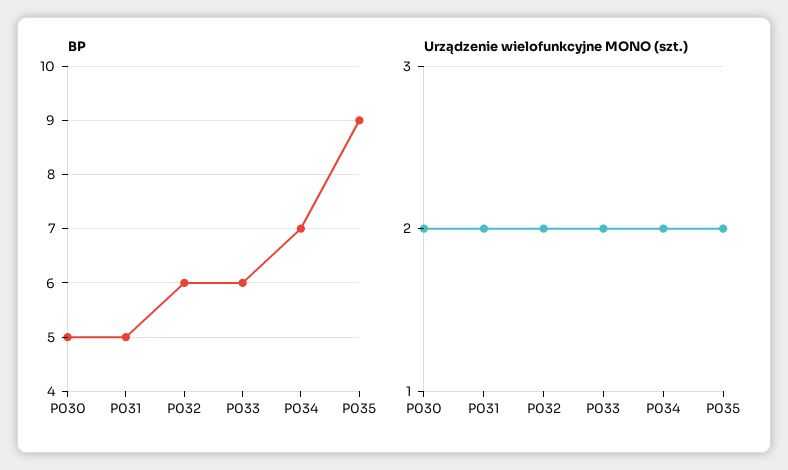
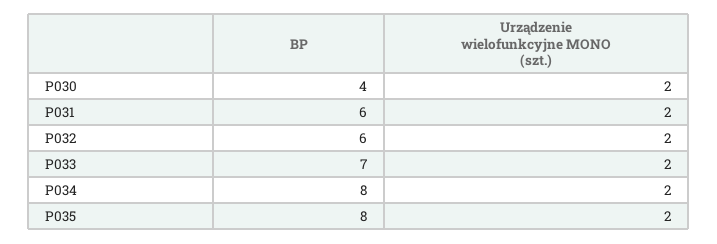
  {
    "BP": {
-     "P030": 5,
+     "P030": 4,
-     "P031": 5,
+     "P031": 6,
      "P032": 6,
-     "P033": 6,
+     "P033": 7,
-     "P034": 7,
+     "P034": 8,
-     "P035": 9
+     "P035": 8
    },
    "Urządzenie wielofunkcyjne MONO (szt.)": {
      "P030": 2,
      "P031": 2,
      "P032": 2,
      "P033": 2,
      "P034": 2,
      "P035": 2
    }
  }

